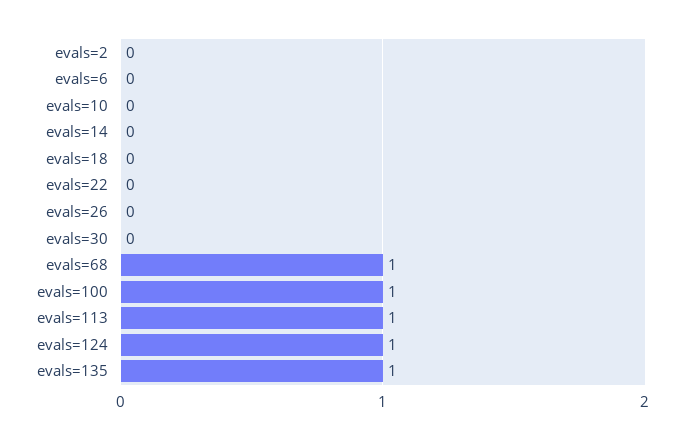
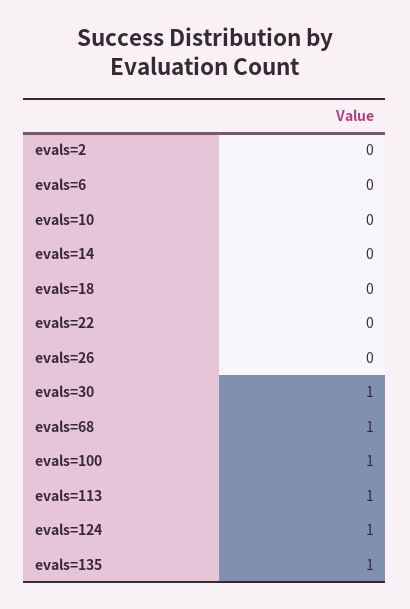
  {
    "evals=2": 0,
    "evals=6": 0,
    "evals=10": 0,
    "evals=14": 0,
    "evals=18": 0,
    "evals=22": 0,
    "evals=26": 0,
-   "evals=30": 0,
+   "evals=30": 1,
    "evals=68": 1,
    "evals=100": 1,
    "evals=113": 1,
    "evals=124": 1,
    "evals=135": 1
  }

